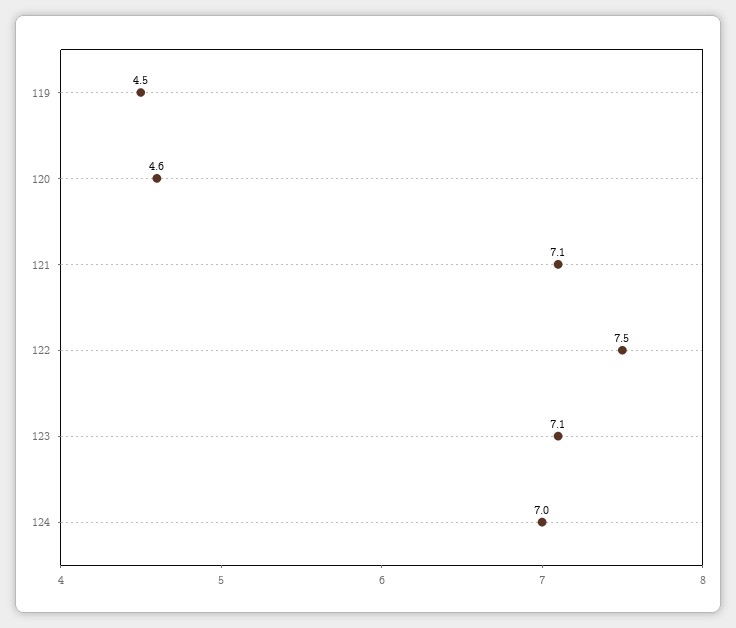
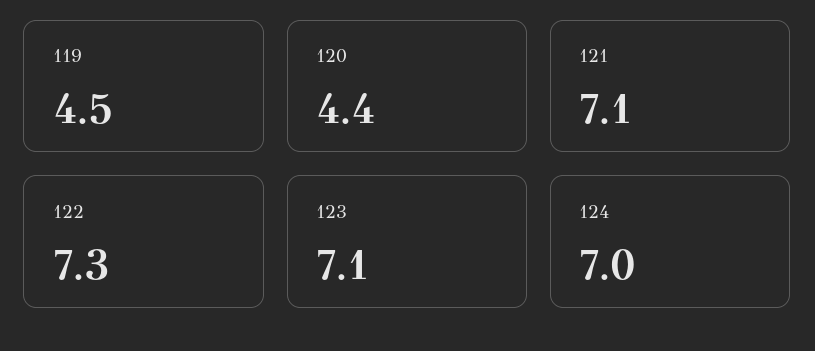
  {
    "119": 4.5,
-   "120": 4.6,
+   "120": 4.4,
    "121": 7.1,
-   "122": 7.5,
+   "122": 7.3,
    "123": 7.1,
    "124": 7
  }

